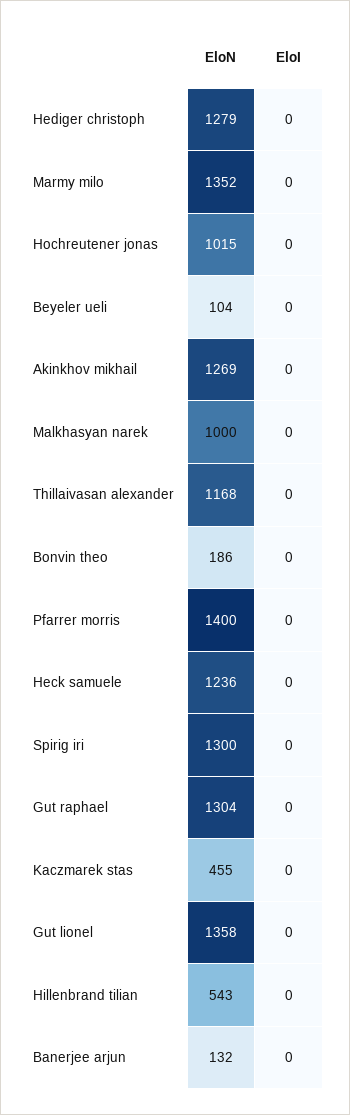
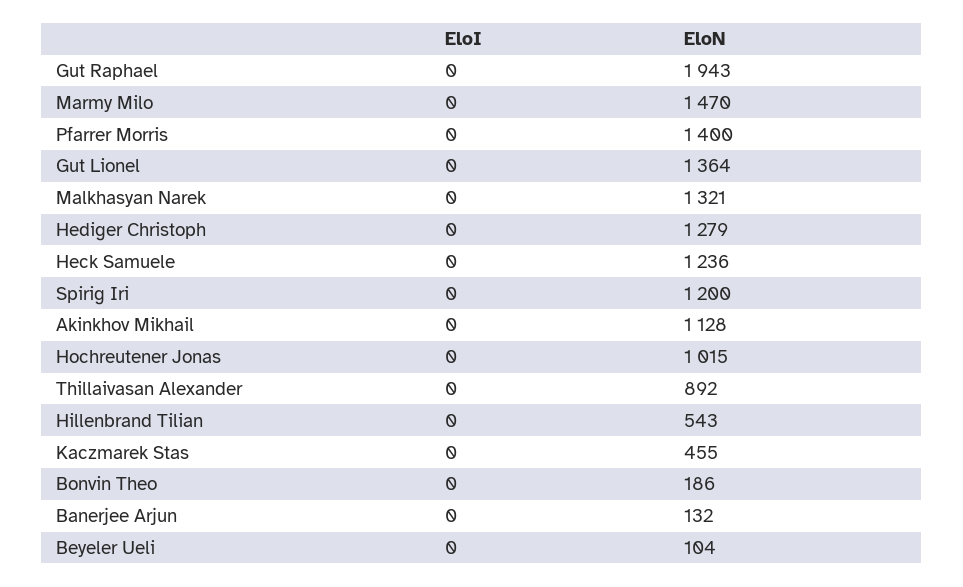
  {
    "EloN": {
      "Hediger christoph": 1279,
-     "Marmy milo": 1352,
+     "Marmy milo": 1470,
      "Hochreutener jonas": 1015,
      "Beyeler ueli": 104,
-     "Akinkhov mikhail": 1269,
+     "Akinkhov mikhail": 1128,
-     "Malkhasyan narek": 1000,
+     "Malkhasyan narek": 1321,
-     "Thillaivasan alexander": 1168,
+     "Thillaivasan alexander": 892,
      "Bonvin theo": 186,
      "Pfarrer morris": 1400,
      "Heck samuele": 1236,
-     "Spirig iri": 1300,
+     "Spirig iri": 1200,
-     "Gut raphael": 1304,
+     "Gut raphael": 1943,
      "Kaczmarek stas": 455,
-     "Gut lionel": 1358,
+     "Gut lionel": 1364,
      "Hillenbrand tilian": 543,
      "Banerjee arjun": 132
    },
    "EloI": {
      "Hediger christoph": 0,
      "Marmy milo": 0,
      "Hochreutener jonas": 0,
      "Beyeler ueli": 0,
      "Akinkhov mikhail": 0,
      "Malkhasyan narek": 0,
      "Thillaivasan alexander": 0,
      "Bonvin theo": 0,
      "Pfarrer morris": 0,
      "Heck samuele": 0,
      "Spirig iri": 0,
      "Gut raphael": 0,
      "Kaczmarek stas": 0,
      "Gut lionel": 0,
      "Hillenbrand tilian": 0,
      "Banerjee arjun": 0
    }
  }

